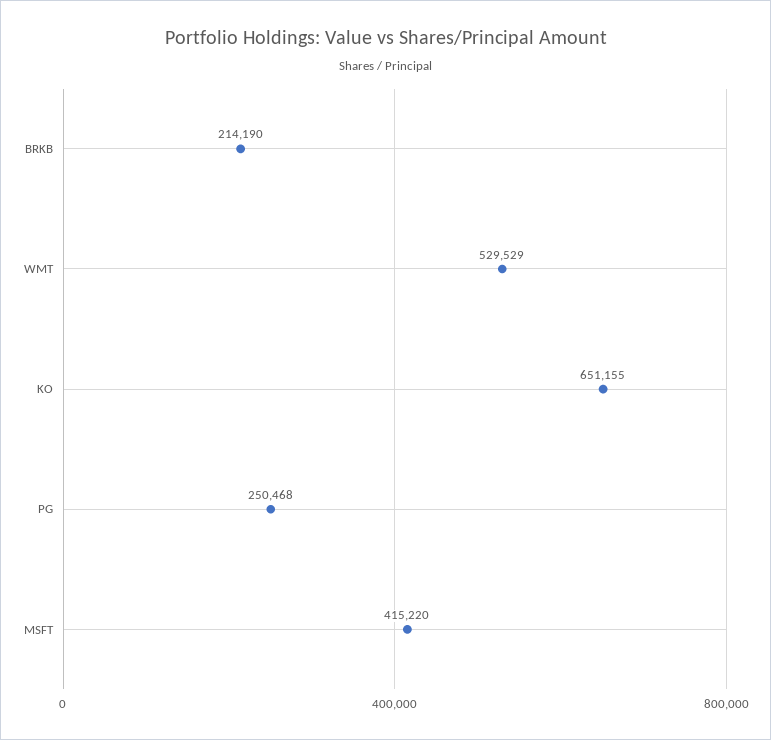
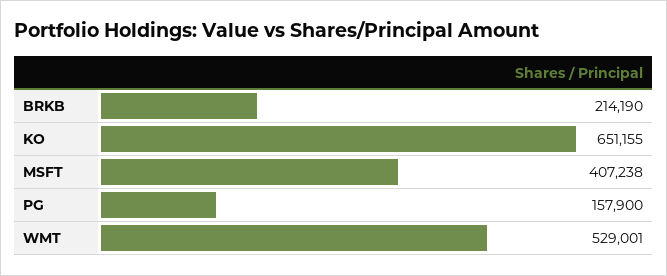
  {
    "BRKB": 214190,
-   "WMT": 529529,
+   "WMT": 529001,
    "KO": 651155,
-   "PG": 250468,
+   "PG": 157900,
-   "MSFT": 415220
+   "MSFT": 407238
  }

